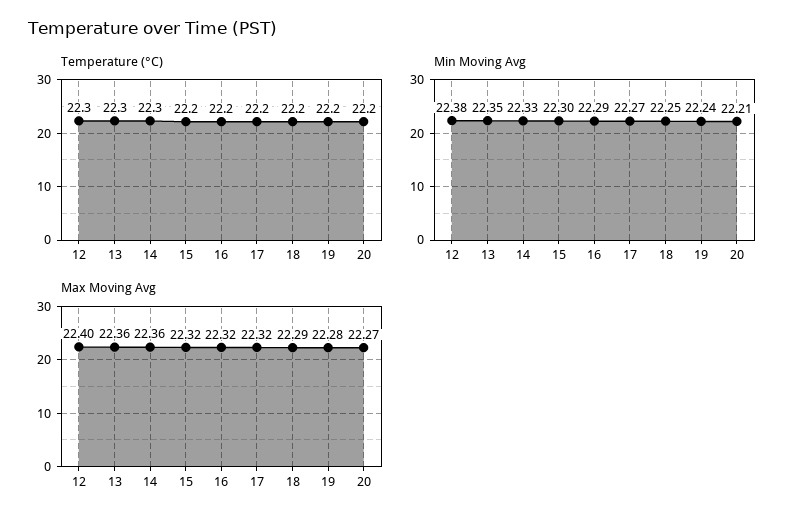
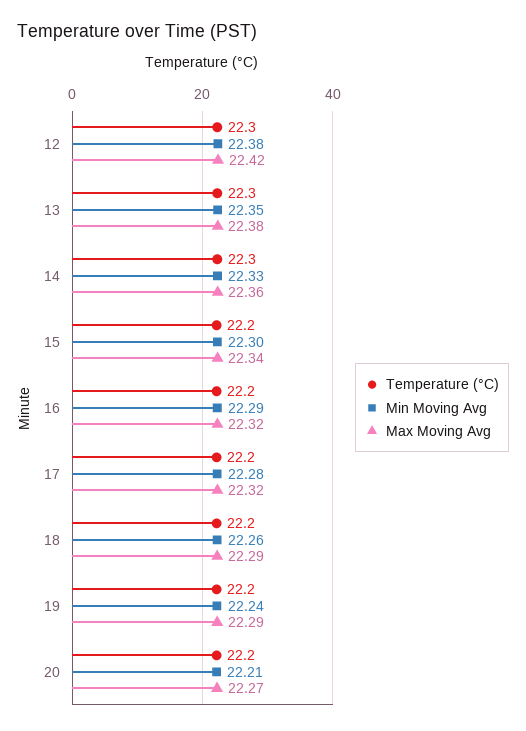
  {
    "Temperature (°C)": {
      "12": 22.3,
      "13": 22.3,
      "14": 22.3,
      "15": 22.2,
      "16": 22.2,
      "17": 22.2,
      "18": 22.2,
      "19": 22.2,
      "20": 22.2
    },
    "Min Moving Avg": {
      "12": 22.38,
      "13": 22.35,
      "14": 22.33,
      "15": 22.3,
      "16": 22.29,
-     "17": 22.27,
+     "17": 22.28,
-     "18": 22.25,
+     "18": 22.26,
      "19": 22.24,
      "20": 22.21
    },
    "Max Moving Avg": {
-     "12": 22.4,
+     "12": 22.42,
-     "13": 22.36,
+     "13": 22.38,
      "14": 22.36,
-     "15": 22.32,
+     "15": 22.34,
      "16": 22.32,
      "17": 22.32,
      "18": 22.29,
-     "19": 22.28,
+     "19": 22.29,
      "20": 22.27
    }
  }

